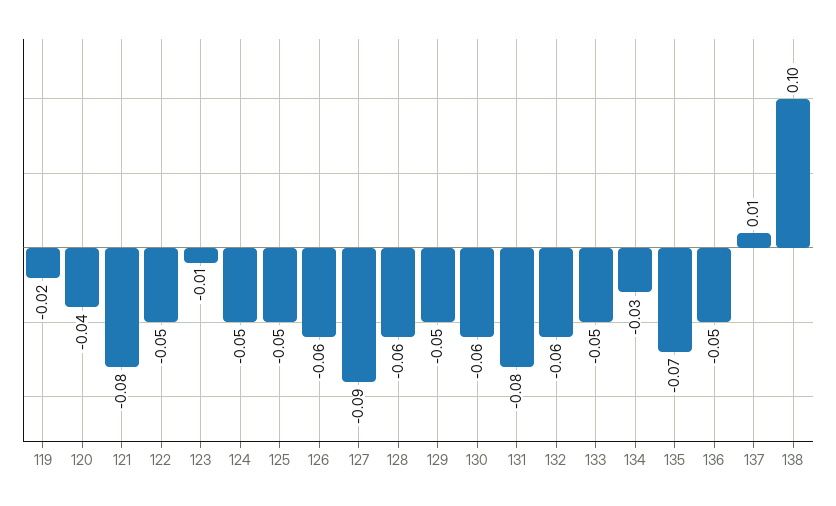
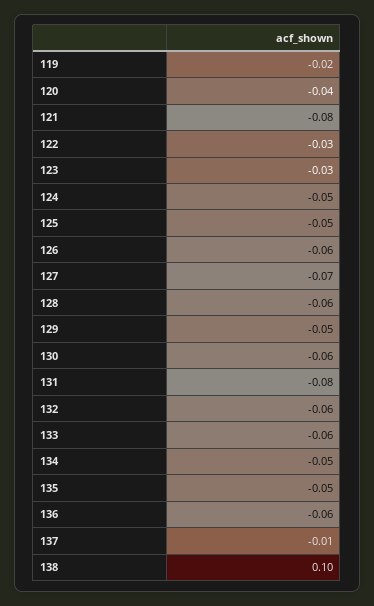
  {
    "119": -0.02,
    "120": -0.04,
    "121": -0.08,
-   "122": -0.05,
+   "122": -0.03,
-   "123": -0.01,
+   "123": -0.03,
    "124": -0.05,
    "125": -0.05,
    "126": -0.06,
-   "127": -0.09,
+   "127": -0.07,
    "128": -0.06,
    "129": -0.05,
    "130": -0.06,
    "131": -0.08,
    "132": -0.06,
-   "133": -0.05,
+   "133": -0.06,
-   "134": -0.03,
+   "134": -0.05,
-   "135": -0.07,
+   "135": -0.05,
-   "136": -0.05,
+   "136": -0.06,
-   "137": 0.01,
+   "137": -0.01,
    "138": 0.1
  }

